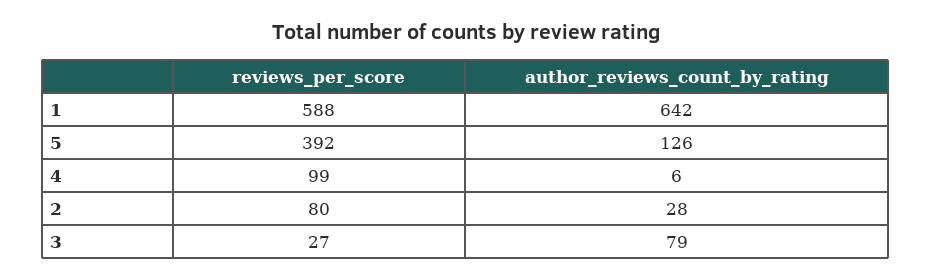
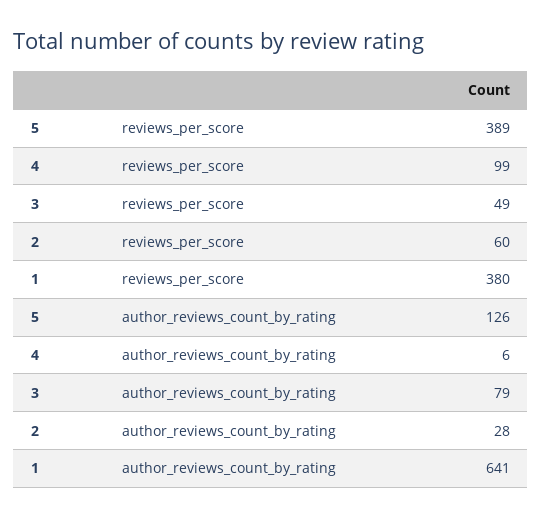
  {
    "reviews_per_score": {
-     "1": 588,
+     "1": 380,
-     "5": 392,
+     "5": 389,
      "4": 99,
-     "2": 80,
+     "2": 60,
-     "3": 27
+     "3": 49
    },
    "author_reviews_count_by_rating": {
-     "1": 642,
+     "1": 641,
      "5": 126,
      "4": 6,
      "2": 28,
      "3": 79
    }
  }

